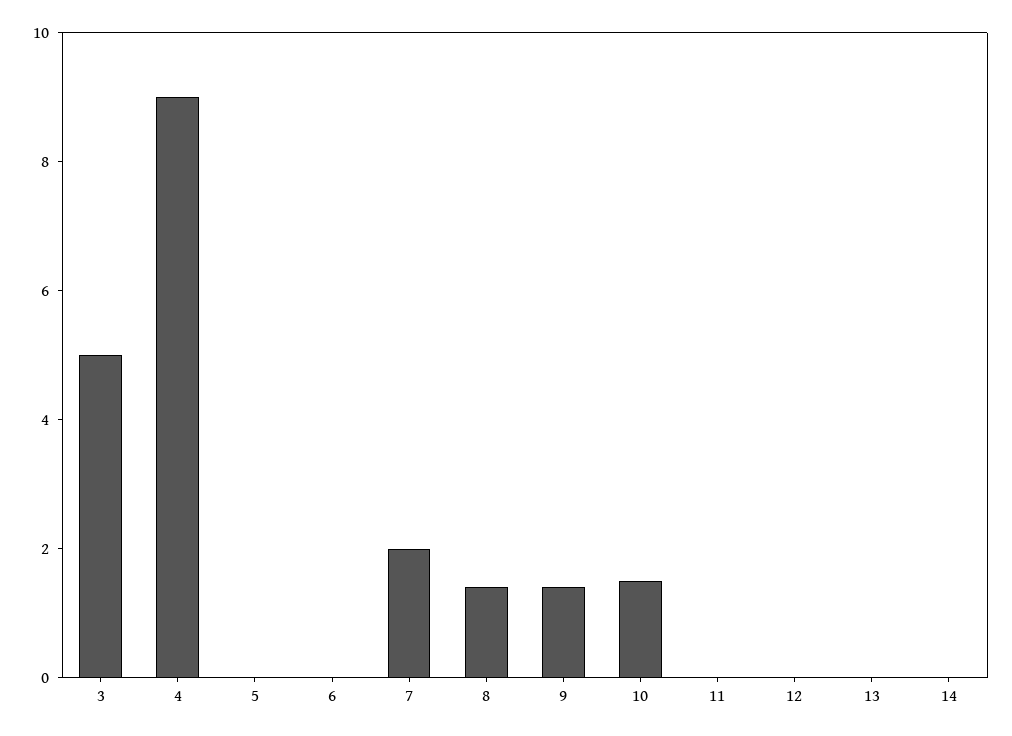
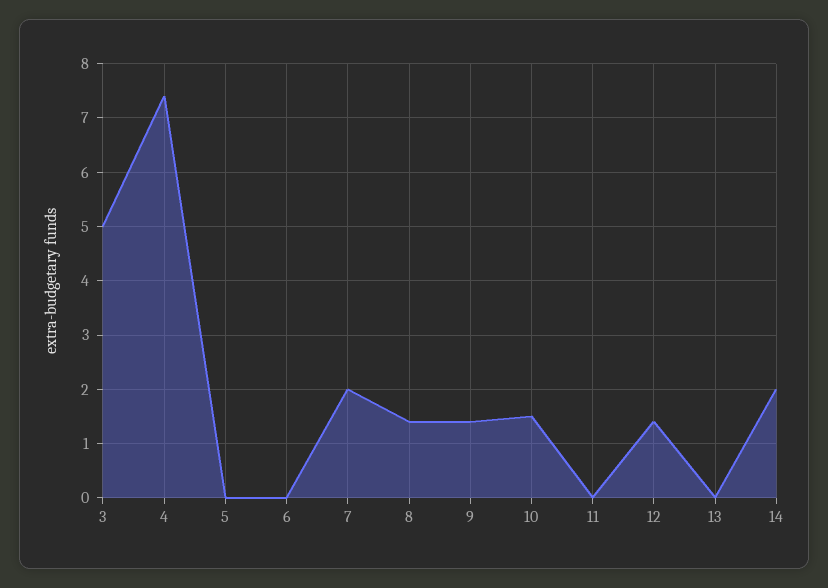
  {
    "3": 5,
-   "4": 9,
+   "4": 7.5,
    "5": 0,
    "6": 0,
    "7": 2,
    "8": 1.5,
    "9": 1.5,
    "10": 1.5,
    "11": 0,
-   "12": 0,
+   "12": 1.5,
    "13": 0,
-   "14": 0
+   "14": 2
  }

